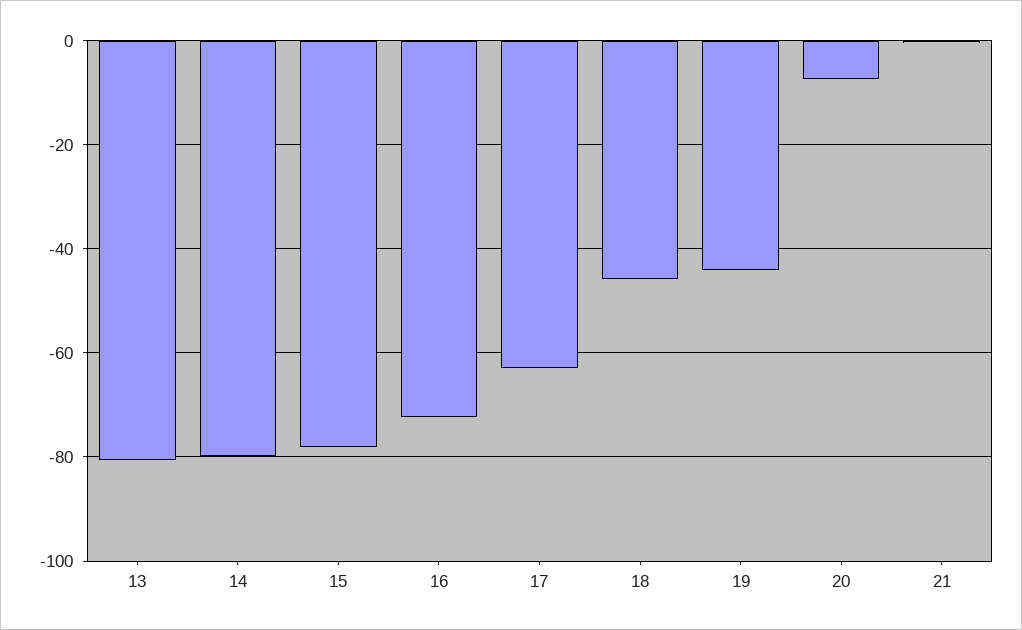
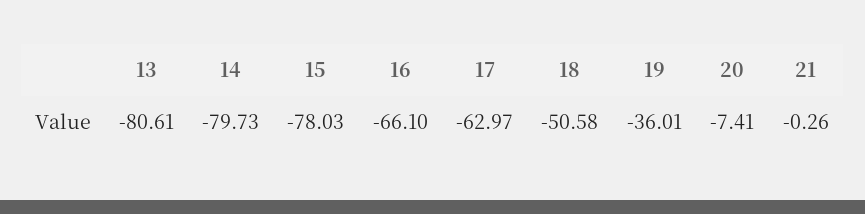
  {
    "13": -80.61,
    "14": -79.73,
    "15": -78.03,
-   "16": -72,
+   "16": -66.1,
    "17": -62.97,
-   "18": -46,
+   "18": -50.58,
-   "19": -44,
+   "19": -36.01,
    "20": -7.41,
    "21": -0.26
  }

